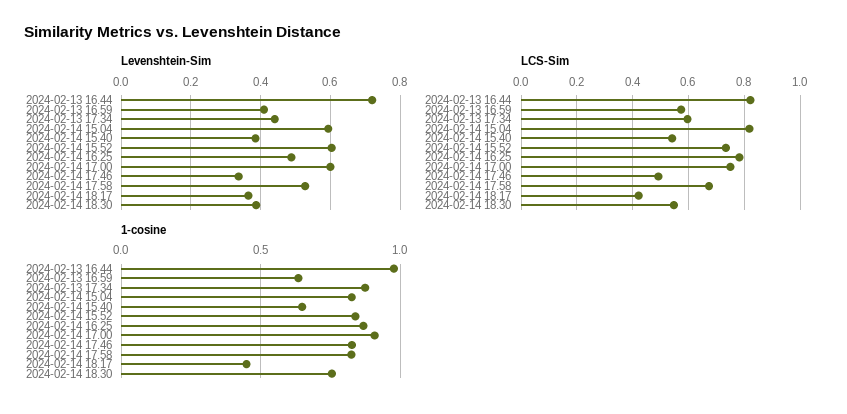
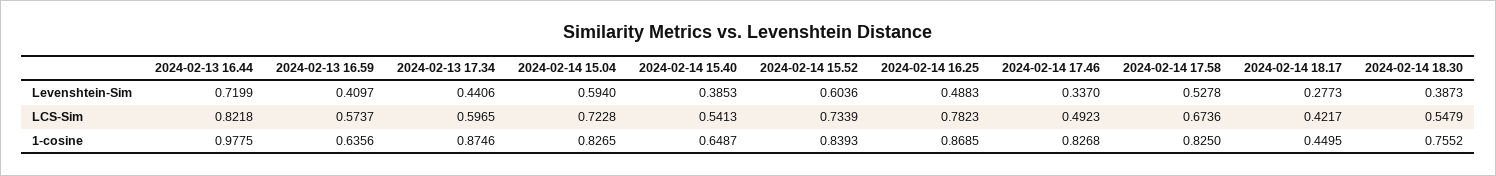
  {
    "Levenshtein-Sim": {
      "2024-02-13 16.44": 0.7199,
      "2024-02-13 16.59": 0.4097,
      "2024-02-13 17.34": 0.4406,
      "2024-02-14 15.04": 0.594,
      "2024-02-14 15.40": 0.3853,
      "2024-02-14 15.52": 0.6036,
      "2024-02-14 16.25": 0.4883,
-     "2024-02-14 17.00": 0.6,
      "2024-02-14 17.46": 0.337,
      "2024-02-14 17.58": 0.5278,
-     "2024-02-14 18.17": 0.36,
+     "2024-02-14 18.17": 0.2773,
      "2024-02-14 18.30": 0.3873
    },
    "LCS-Sim": {
      "2024-02-13 16.44": 0.8218,
      "2024-02-13 16.59": 0.5737,
      "2024-02-13 17.34": 0.5965,
-     "2024-02-14 15.04": 0.825,
+     "2024-02-14 15.04": 0.7228,
      "2024-02-14 15.40": 0.5413,
      "2024-02-14 15.52": 0.7339,
      "2024-02-14 16.25": 0.7823,
-     "2024-02-14 17.00": 0.75,
      "2024-02-14 17.46": 0.4923,
      "2024-02-14 17.58": 0.6736,
      "2024-02-14 18.17": 0.4217,
      "2024-02-14 18.30": 0.5479
    },
    "1-cosine": {
      "2024-02-13 16.44": 0.9775,
      "2024-02-13 16.59": 0.6356,
      "2024-02-13 17.34": 0.8746,
      "2024-02-14 15.04": 0.8265,
      "2024-02-14 15.40": 0.6487,
      "2024-02-14 15.52": 0.8393,
      "2024-02-14 16.25": 0.8685,
-     "2024-02-14 17.00": 0.9,
      "2024-02-14 17.46": 0.8268,
      "2024-02-14 17.58": 0.825,
      "2024-02-14 18.17": 0.4495,
      "2024-02-14 18.30": 0.7552
    }
  }

